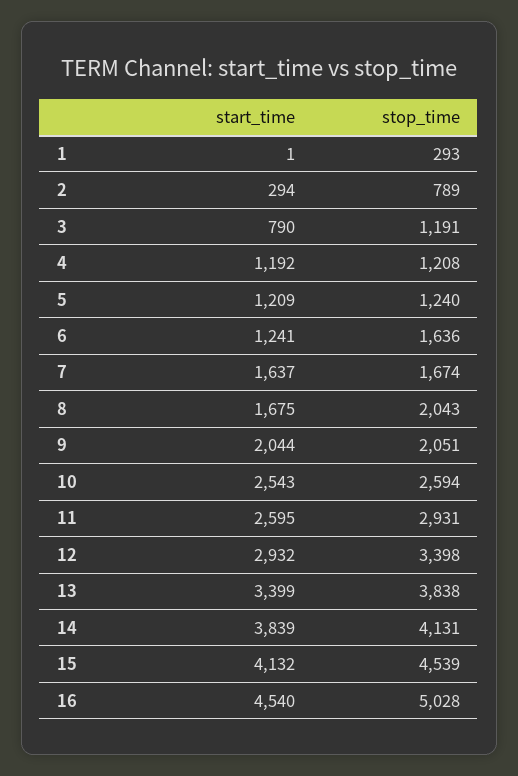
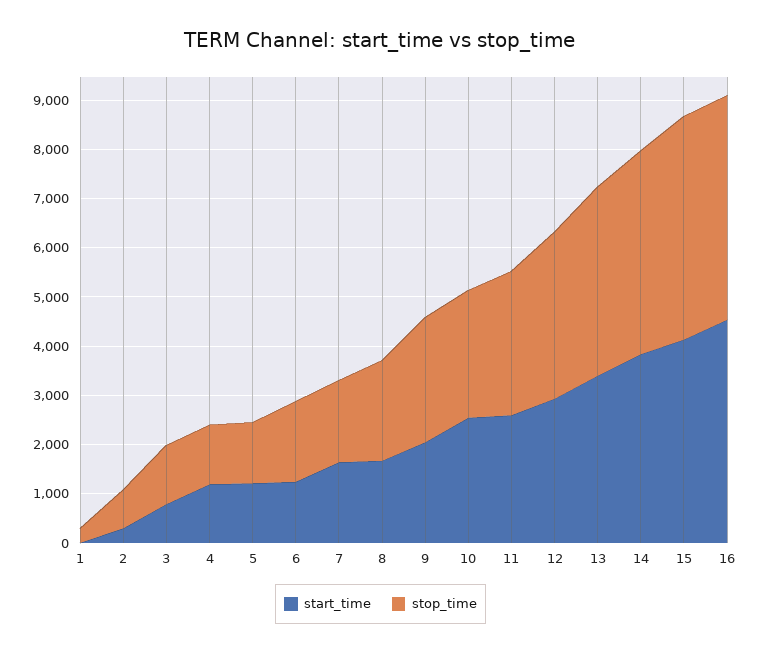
  {
    "start_time": {
      "1": 1,
      "2": 294,
      "3": 790,
      "4": 1192,
      "5": 1209,
      "6": 1241,
      "7": 1637,
      "8": 1675,
      "9": 2044,
      "10": 2543,
      "11": 2595,
      "12": 2932,
      "13": 3399,
      "14": 3839,
      "15": 4132,
      "16": 4540
    },
    "stop_time": {
      "1": 293,
      "2": 789,
      "3": 1191,
      "4": 1208,
      "5": 1240,
      "6": 1636,
      "7": 1674,
      "8": 2043,
-     "9": 2051,
+     "9": 2600,
      "10": 2594,
      "11": 2931,
      "12": 3398,
      "13": 3838,
      "14": 4131,
      "15": 4539,
-     "16": 5028
+     "16": 4600
    }
  }

